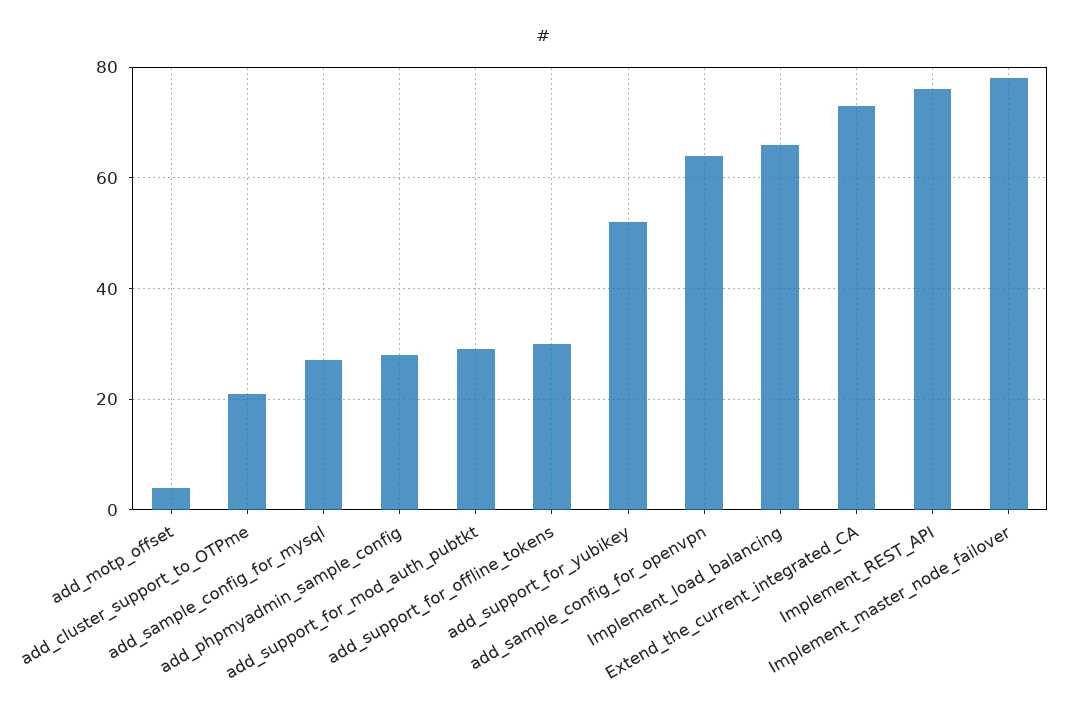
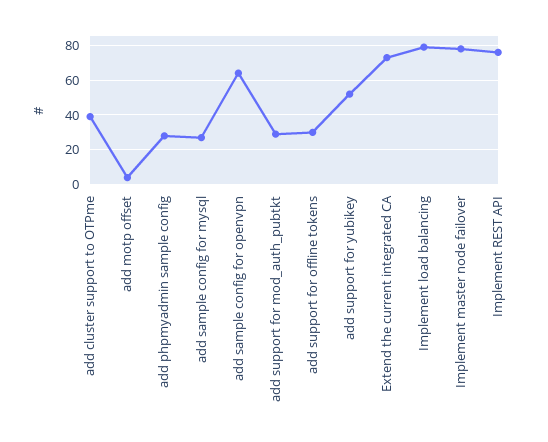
  {
    "add_motp_offset": 5,
-   "add_cluster_support_to_OTPme": 20,
+   "add_cluster_support_to_OTPme": 40,
    "add_sample_config_for_mysql": 25,
    "add_phpmyadmin_sample_config": 30,
    "add_support_for_mod_auth_pubtkt": 30,
    "add_support_for_offline_tokens": 30,
    "add_support_for_yubikey": 50,
    "add_sample_config_for_openvpn": 65,
-   "Implement_load_balancing": 65,
+   "Implement_load_balancing": 80,
    "Extend_the_current_integrated_CA": 75,
    "Implement_REST_API": 75,
    "Implement_master_node_failover": 80
  }

